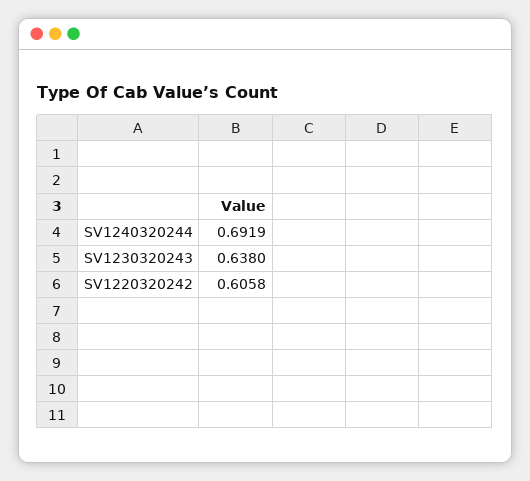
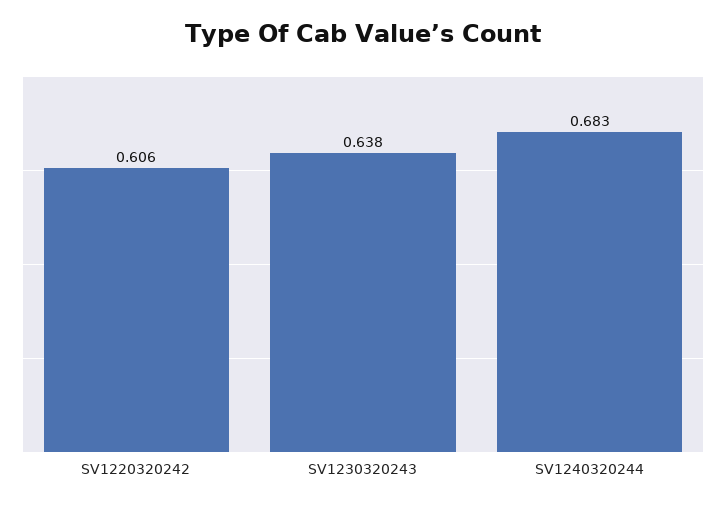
  {
-   "SV1240320244": 0.6919,
+   "SV1240320244": 0.683,
    "SV1230320243": 0.638,
    "SV1220320242": 0.6058
  }

